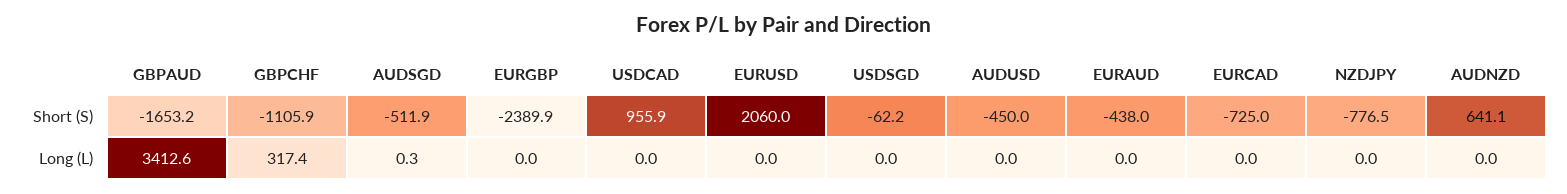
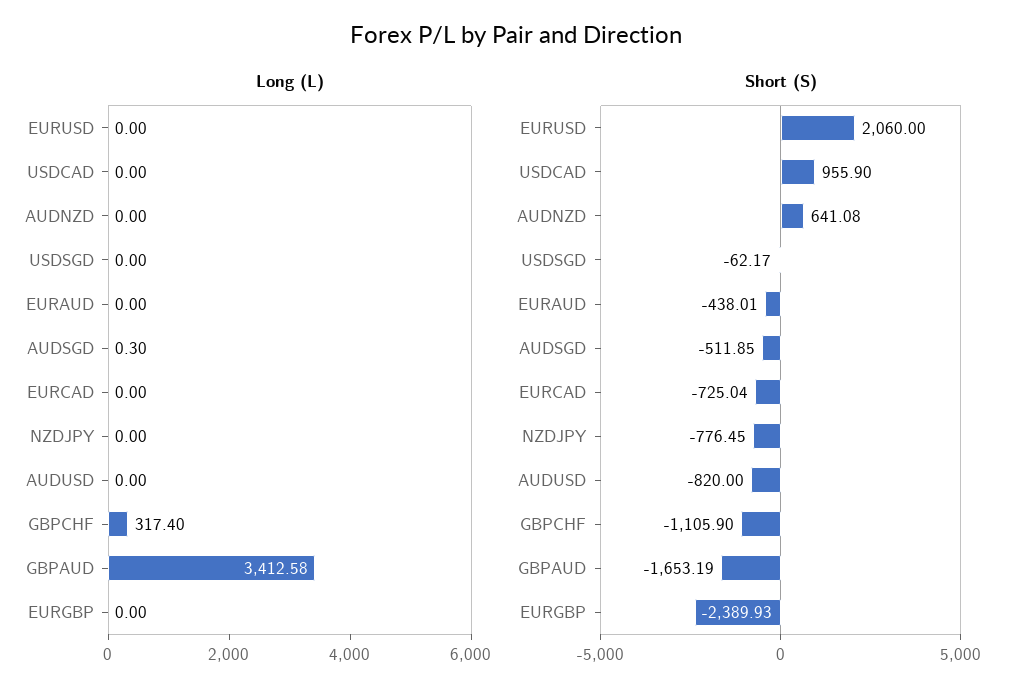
  {
    "Short (S)": {
      "GBPAUD": -1653.19,
      "GBPCHF": -1105.9,
      "AUDSGD": -511.85,
      "EURGBP": -2389.93,
      "USDCAD": 955.9,
      "EURUSD": 2060,
      "USDSGD": -62.17,
-     "AUDUSD": -450,
+     "AUDUSD": -820,
      "EURAUD": -438.01,
      "EURCAD": -725.04,
      "NZDJPY": -776.45,
      "AUDNZD": 641.08
    },
    "Long (L)": {
      "GBPAUD": 3412.58,
      "GBPCHF": 317.4,
      "AUDSGD": 0.3,
      "EURGBP": 0,
      "USDCAD": 0,
      "EURUSD": 0,
      "USDSGD": 0,
      "AUDUSD": 0,
      "EURAUD": 0,
      "EURCAD": 0,
      "NZDJPY": 0,
      "AUDNZD": 0
    }
  }

